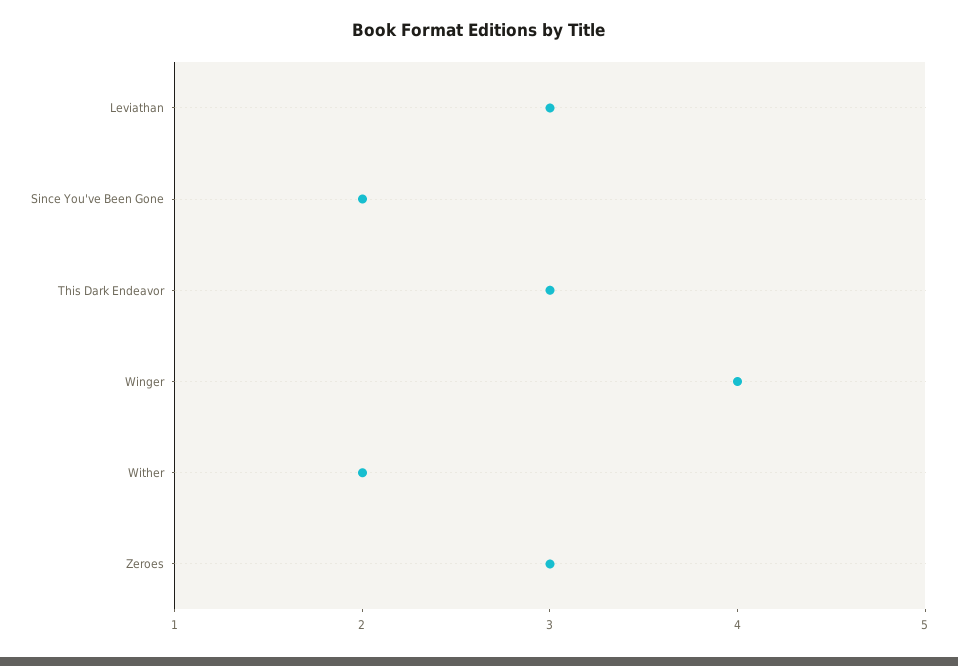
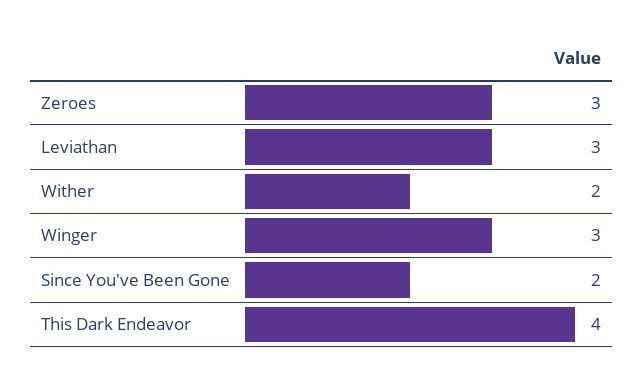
  {
    "Leviathan": 3,
    "Since You've Been Gone": 2,
-   "This Dark Endeavor": 3,
+   "This Dark Endeavor": 4,
-   "Winger": 4,
+   "Winger": 3,
    "Wither": 2,
    "Zeroes": 3
  }

